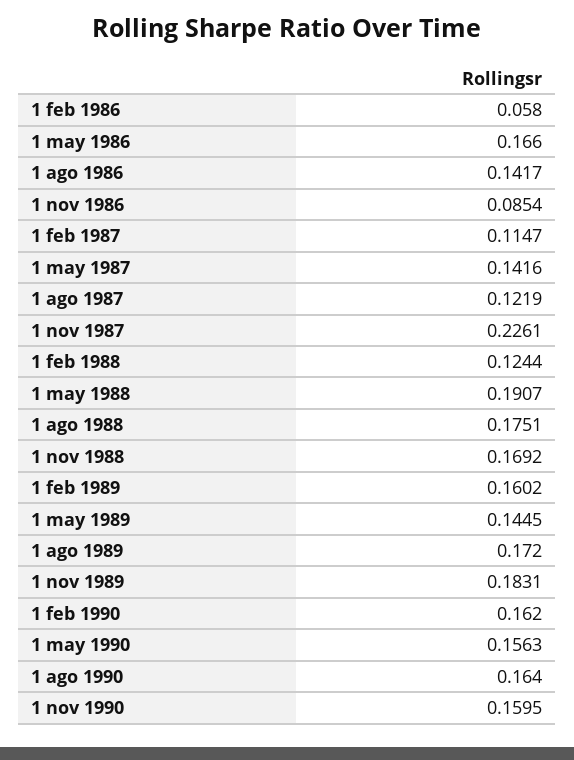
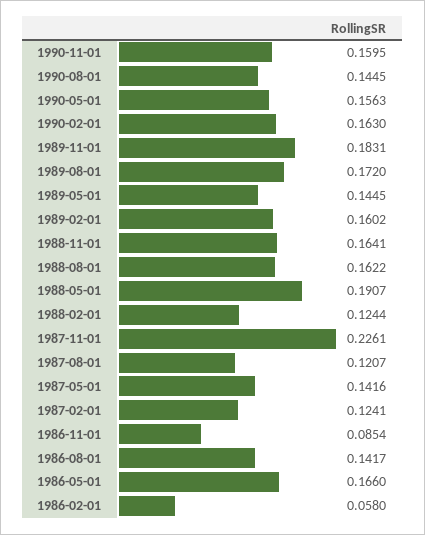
  {
    "1 feb 1986": 0.058,
    "1 may 1986": 0.166,
    "1 ago 1986": 0.1417,
    "1 nov 1986": 0.0854,
-   "1 feb 1987": 0.1147,
+   "1 feb 1987": 0.1241,
    "1 may 1987": 0.1416,
-   "1 ago 1987": 0.1219,
+   "1 ago 1987": 0.1207,
    "1 nov 1987": 0.2261,
    "1 feb 1988": 0.1244,
    "1 may 1988": 0.1907,
-   "1 ago 1988": 0.1751,
+   "1 ago 1988": 0.1622,
-   "1 nov 1988": 0.1692,
+   "1 nov 1988": 0.1641,
    "1 feb 1989": 0.1602,
    "1 may 1989": 0.1445,
    "1 ago 1989": 0.172,
    "1 nov 1989": 0.1831,
-   "1 feb 1990": 0.162,
+   "1 feb 1990": 0.163,
    "1 may 1990": 0.1563,
-   "1 ago 1990": 0.164,
+   "1 ago 1990": 0.1445,
    "1 nov 1990": 0.1595
  }

